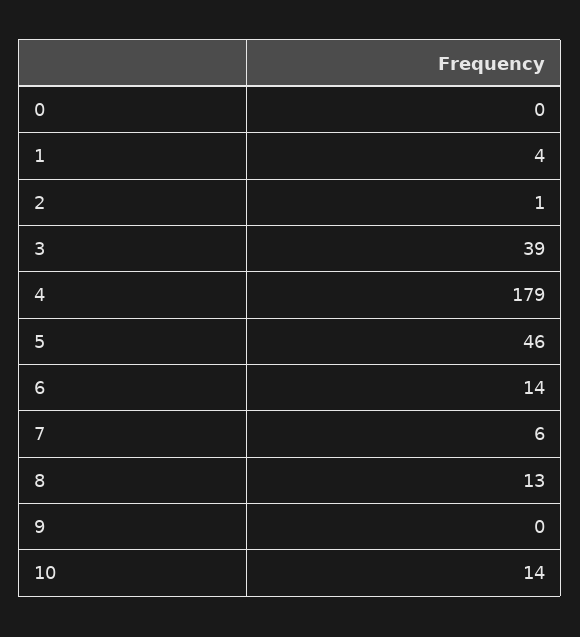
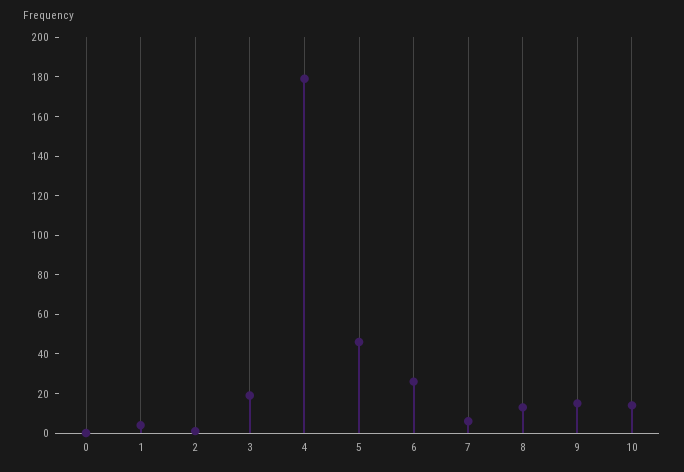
  {
    "0": 0,
    "1": 4,
    "2": 1,
-   "3": 39,
+   "3": 20,
    "4": 179,
    "5": 46,
-   "6": 14,
+   "6": 25,
    "7": 6,
    "8": 13,
-   "9": 0,
+   "9": 15,
    "10": 14
  }

